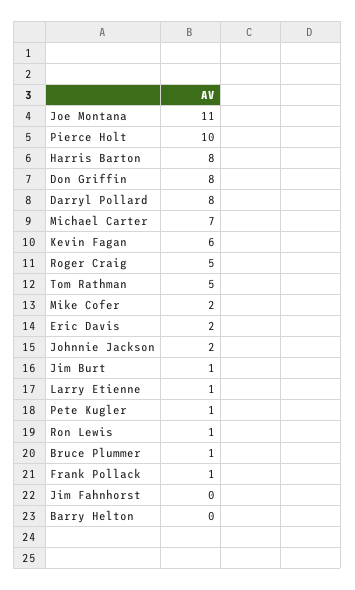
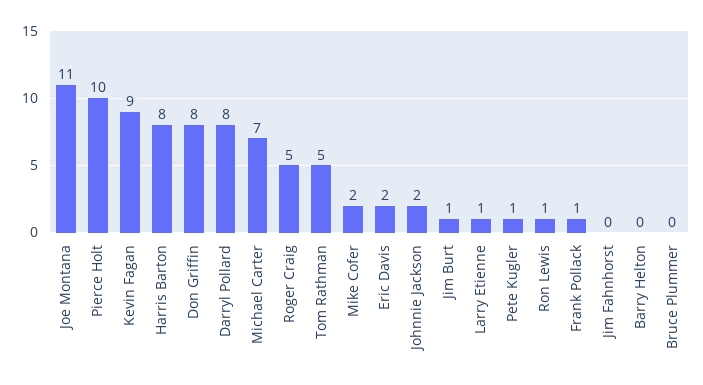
  {
    "Joe Montana": 11,
    "Pierce Holt": 10,
    "Harris Barton": 8,
    "Don Griffin": 8,
    "Darryl Pollard": 8,
    "Michael Carter": 7,
-   "Kevin Fagan": 6,
+   "Kevin Fagan": 9,
    "Roger Craig": 5,
    "Tom Rathman": 5,
    "Mike Cofer": 2,
    "Eric Davis": 2,
    "Johnnie Jackson": 2,
    "Jim Burt": 1,
    "Larry Etienne": 1,
    "Pete Kugler": 1,
    "Ron Lewis": 1,
-   "Bruce Plummer": 1,
+   "Bruce Plummer": 0,
    "Frank Pollack": 1,
    "Jim Fahnhorst": 0,
    "Barry Helton": 0
  }

